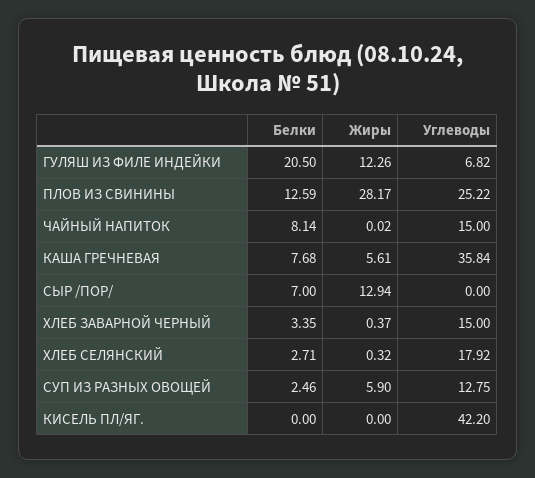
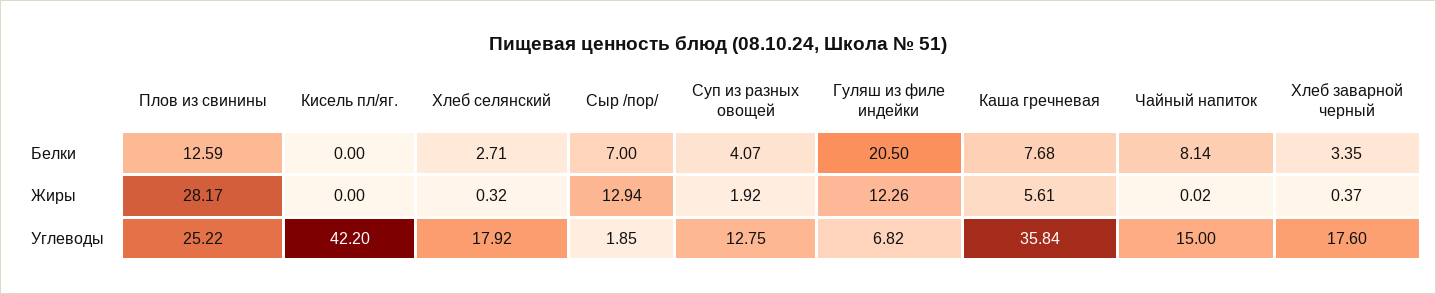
  {
    "Белки": {
      "ГУЛЯШ ИЗ ФИЛЕ ИНДЕЙКИ": 20.5,
      "ПЛОВ ИЗ СВИНИНЫ": 12.59,
      "ЧАЙНЫЙ НАПИТОК": 8.14,
      "КАША ГРЕЧНЕВАЯ": 7.68,
      "СЫР /ПОР/": 7,
      "ХЛЕБ ЗАВАРНОЙ ЧЕРНЫЙ": 3.35,
      "ХЛЕБ СЕЛЯНСКИЙ": 2.71,
-     "СУП ИЗ РАЗНЫХ ОВОЩЕЙ": 2.46,
+     "СУП ИЗ РАЗНЫХ ОВОЩЕЙ": 4.07,
      "КИСЕЛЬ ПЛ/ЯГ.": 0
    },
    "Жиры": {
      "ГУЛЯШ ИЗ ФИЛЕ ИНДЕЙКИ": 12.26,
      "ПЛОВ ИЗ СВИНИНЫ": 28.17,
      "ЧАЙНЫЙ НАПИТОК": 0.02,
      "КАША ГРЕЧНЕВАЯ": 5.61,
      "СЫР /ПОР/": 12.94,
      "ХЛЕБ ЗАВАРНОЙ ЧЕРНЫЙ": 0.37,
      "ХЛЕБ СЕЛЯНСКИЙ": 0.32,
-     "СУП ИЗ РАЗНЫХ ОВОЩЕЙ": 5.9,
+     "СУП ИЗ РАЗНЫХ ОВОЩЕЙ": 1.92,
      "КИСЕЛЬ ПЛ/ЯГ.": 0
    },
    "Углеводы": {
      "ГУЛЯШ ИЗ ФИЛЕ ИНДЕЙКИ": 6.82,
      "ПЛОВ ИЗ СВИНИНЫ": 25.22,
      "ЧАЙНЫЙ НАПИТОК": 15,
      "КАША ГРЕЧНЕВАЯ": 35.84,
-     "СЫР /ПОР/": 0,
+     "СЫР /ПОР/": 1.85,
-     "ХЛЕБ ЗАВАРНОЙ ЧЕРНЫЙ": 15,
+     "ХЛЕБ ЗАВАРНОЙ ЧЕРНЫЙ": 17.6,
      "ХЛЕБ СЕЛЯНСКИЙ": 17.92,
      "СУП ИЗ РАЗНЫХ ОВОЩЕЙ": 12.75,
      "КИСЕЛЬ ПЛ/ЯГ.": 42.2
    }
  }

